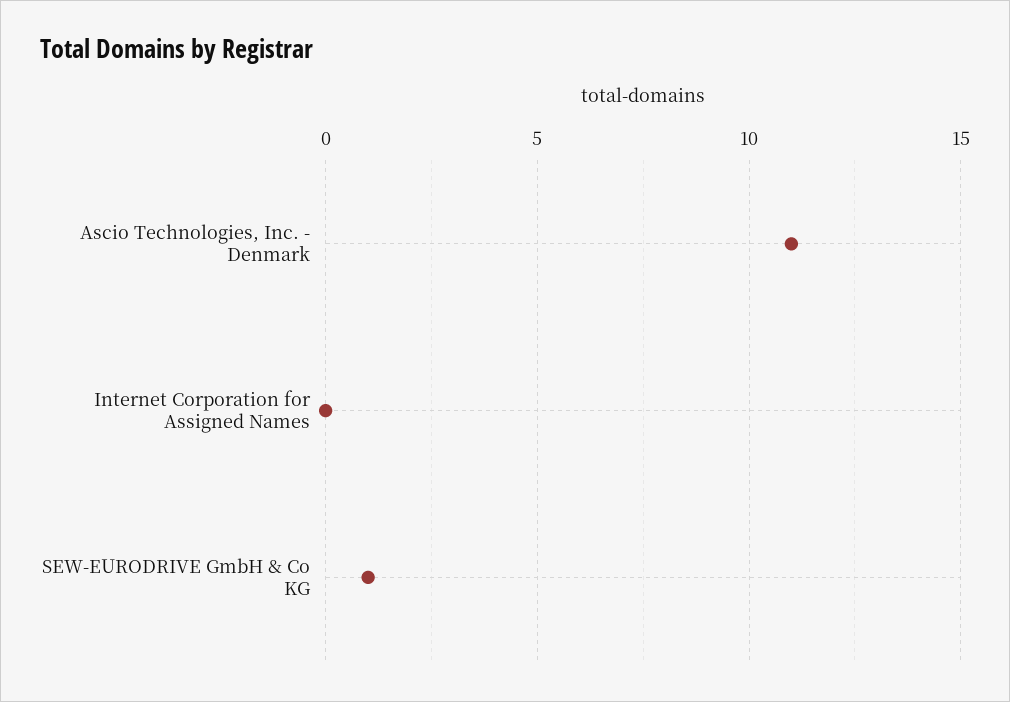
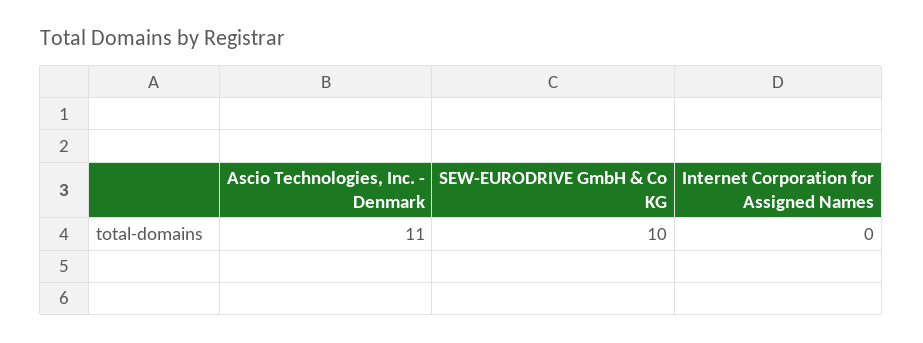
  {
    "Ascio Technologies, Inc. - Denmark": 11,
    "Internet Corporation for Assigned Names": 0,
-   "SEW-EURODRIVE GmbH & Co KG": 1
+   "SEW-EURODRIVE GmbH & Co KG": 10
  }

